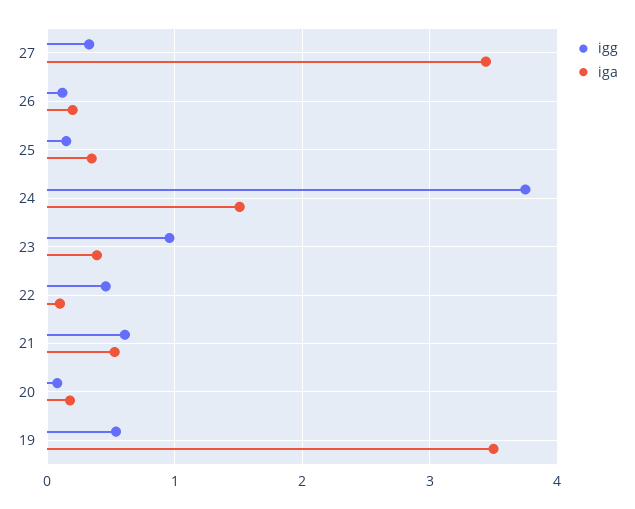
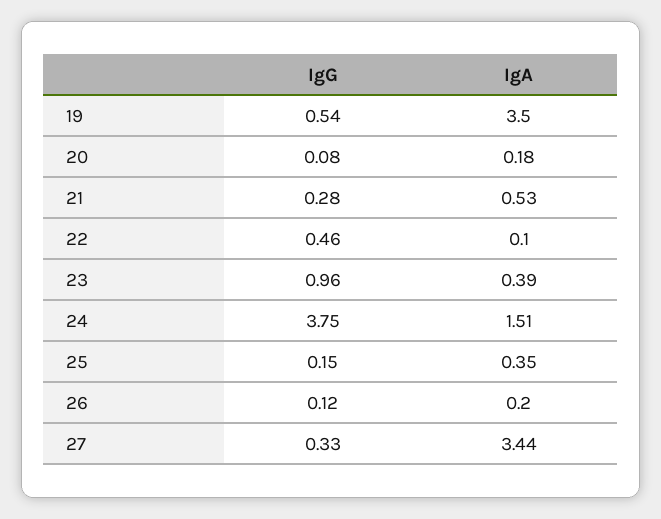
  {
    "igg": {
      "27": 0.33,
      "26": 0.12,
      "25": 0.15,
      "24": 3.75,
      "23": 0.96,
      "22": 0.46,
-     "21": 0.6,
+     "21": 0.28,
      "20": 0.08,
      "19": 0.54
    },
    "iga": {
      "27": 3.44,
      "26": 0.2,
      "25": 0.35,
      "24": 1.51,
      "23": 0.39,
      "22": 0.1,
      "21": 0.53,
      "20": 0.18,
      "19": 3.5
    }
  }

